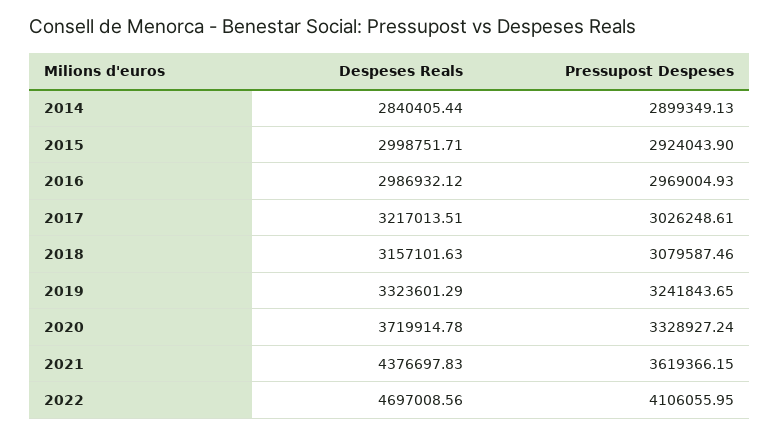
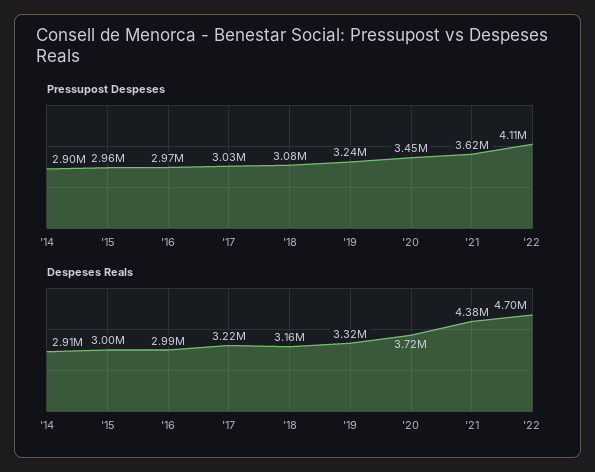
  {
    "Despeses Reals": {
-     "2014": 2840405.44,
+     "2014": 2910000,
      "2015": 2998751.71,
      "2016": 2986932.12,
      "2017": 3217013.51,
      "2018": 3157101.63,
      "2019": 3323601.29,
      "2020": 3719914.78,
      "2021": 4376697.83,
      "2022": 4697008.56
    },
    "Pressupost Despeses": {
      "2014": 2899349.13,
-     "2015": 2924043.9,
+     "2015": 2960000,
      "2016": 2969004.93,
      "2017": 3026248.61,
      "2018": 3079587.46,
      "2019": 3241843.65,
-     "2020": 3328927.24,
+     "2020": 3450000,
      "2021": 3619366.15,
      "2022": 4106055.95
    }
  }

